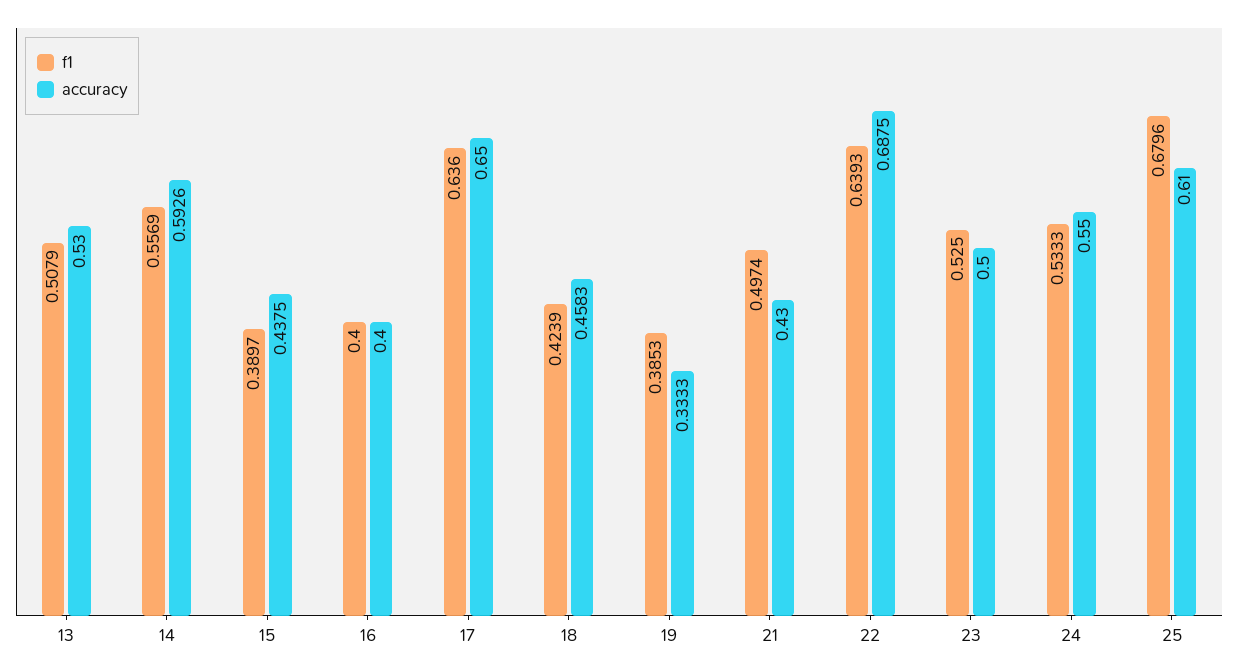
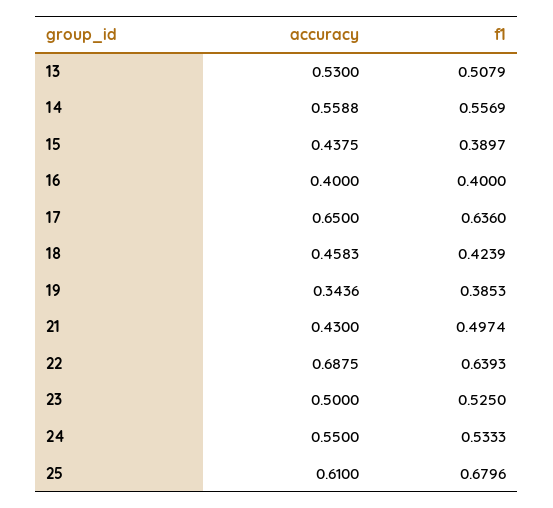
  {
    "f1": {
      "13": 0.5079,
      "14": 0.5569,
      "15": 0.3897,
      "16": 0.4,
      "17": 0.636,
      "18": 0.4239,
      "19": 0.3853,
      "21": 0.4974,
      "22": 0.6393,
      "23": 0.525,
      "24": 0.5333,
      "25": 0.6796
    },
    "accuracy": {
      "13": 0.53,
-     "14": 0.5926,
+     "14": 0.5588,
      "15": 0.4375,
      "16": 0.4,
      "17": 0.65,
      "18": 0.4583,
-     "19": 0.3333,
+     "19": 0.3436,
      "21": 0.43,
      "22": 0.6875,
      "23": 0.5,
      "24": 0.55,
      "25": 0.61
    }
  }

